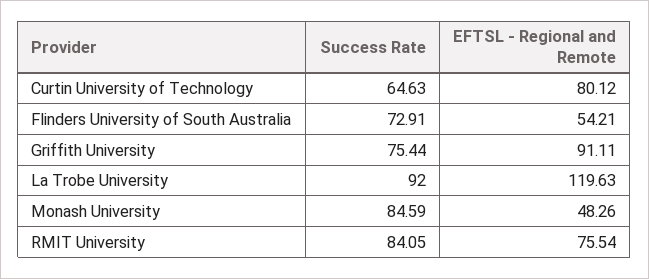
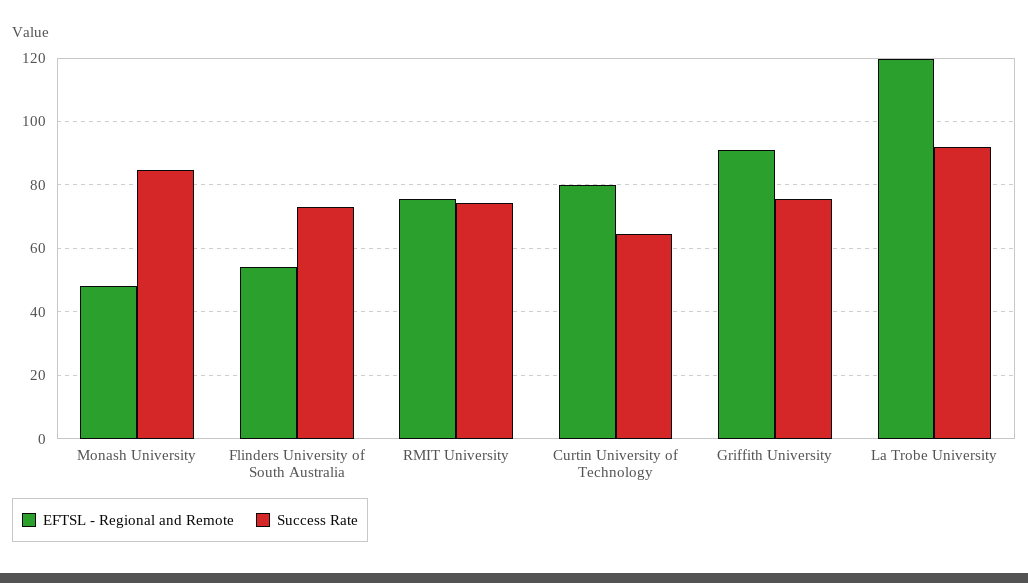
  {
    "Success Rate": {
      "Curtin University of Technology": 64.63,
      "Flinders University of South Australia": 72.91,
      "Griffith University": 75.44,
      "La Trobe University": 92,
      "Monash University": 84.59,
-     "RMIT University": 84.05
+     "RMIT University": 74
    },
    "EFTSL - Regional and Remote": {
      "Curtin University of Technology": 80.12,
      "Flinders University of South Australia": 54.21,
      "Griffith University": 91.11,
      "La Trobe University": 119.63,
      "Monash University": 48.26,
      "RMIT University": 75.54
    }
  }

